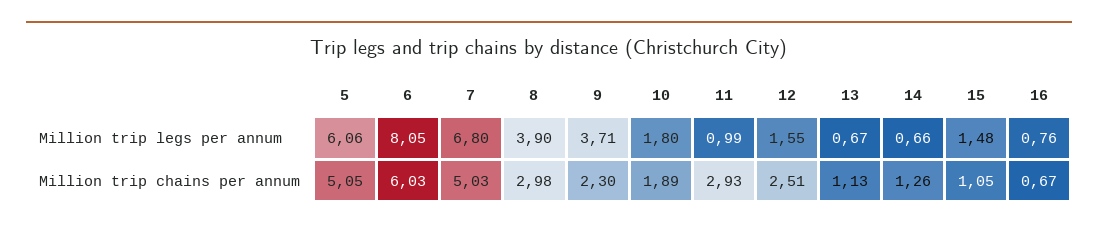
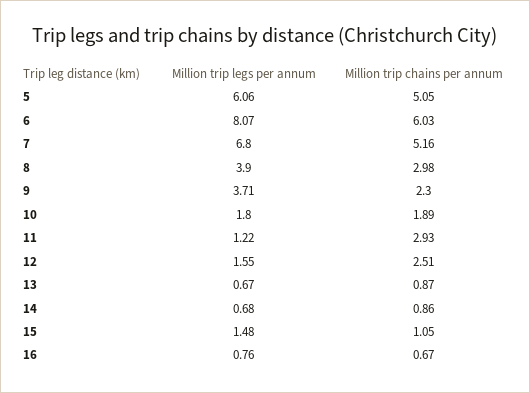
  {
    "5": {
      "Million trip legs per annum": 6.06,
      "Million trip chains per annum": 5.05
    },
    "6": {
-     "Million trip legs per annum": 8.05,
+     "Million trip legs per annum": 8.07,
      "Million trip chains per annum": 6.03
    },
    "7": {
      "Million trip legs per annum": 6.8,
-     "Million trip chains per annum": 5.03
+     "Million trip chains per annum": 5.16
    },
    "8": {
      "Million trip legs per annum": 3.9,
      "Million trip chains per annum": 2.98
    },
    "9": {
      "Million trip legs per annum": 3.71,
      "Million trip chains per annum": 2.3
    },
    "10": {
      "Million trip legs per annum": 1.8,
      "Million trip chains per annum": 1.89
    },
    "11": {
-     "Million trip legs per annum": 0.99,
+     "Million trip legs per annum": 1.22,
      "Million trip chains per annum": 2.93
    },
    "12": {
      "Million trip legs per annum": 1.55,
      "Million trip chains per annum": 2.51
    },
    "13": {
      "Million trip legs per annum": 0.67,
-     "Million trip chains per annum": 1.13
+     "Million trip chains per annum": 0.87
    },
    "14": {
-     "Million trip legs per annum": 0.66,
+     "Million trip legs per annum": 0.68,
-     "Million trip chains per annum": 1.26
+     "Million trip chains per annum": 0.86
    },
    "15": {
      "Million trip legs per annum": 1.48,
      "Million trip chains per annum": 1.05
    },
    "16": {
      "Million trip legs per annum": 0.76,
      "Million trip chains per annum": 0.67
    }
  }

